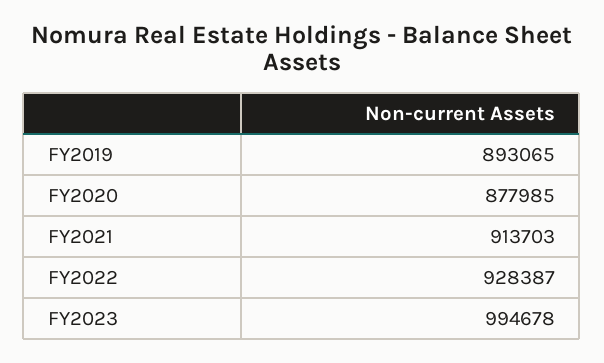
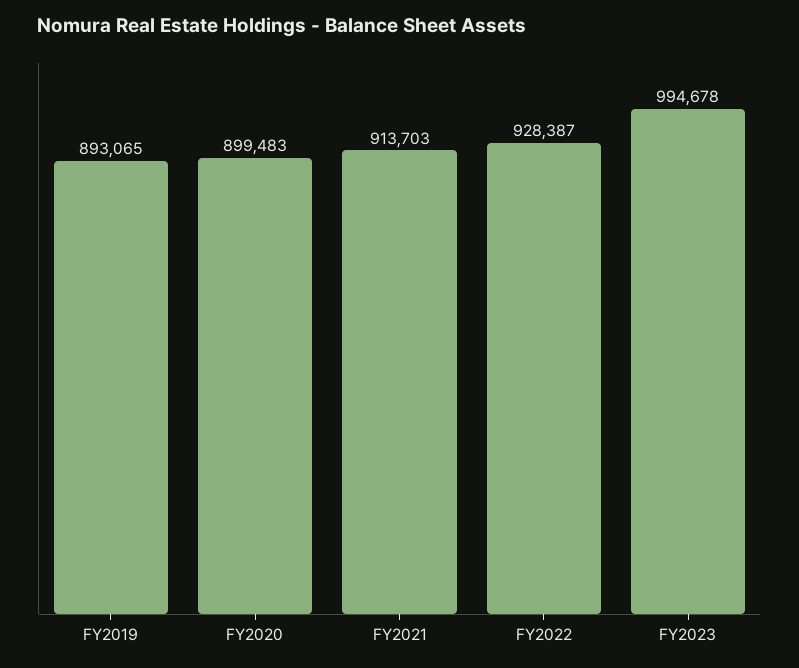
  {
    "FY2019": 893065,
-   "FY2020": 877985,
+   "FY2020": 899483,
    "FY2021": 913703,
    "FY2022": 928387,
    "FY2023": 994678
  }

